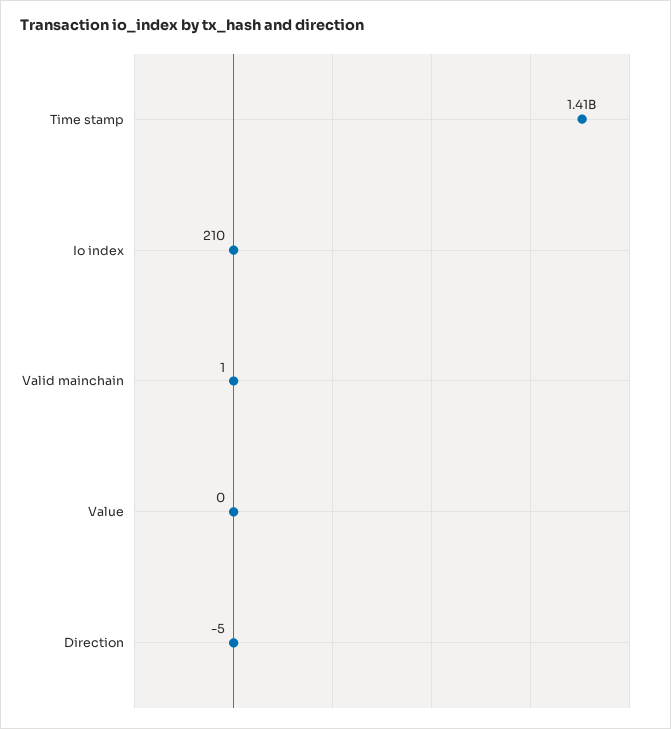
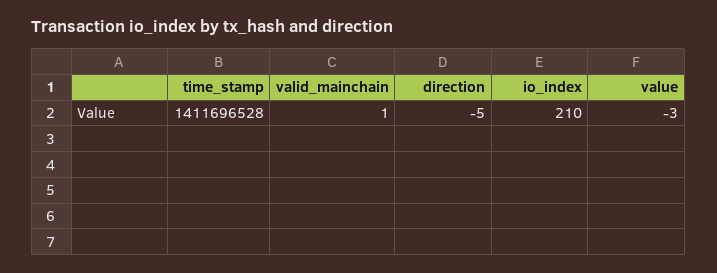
  {
    "Time stamp": 1411696528,
    "Io index": 210,
    "Valid mainchain": 1,
-   "Value": 0,
+   "Value": -3,
    "Direction": -5
  }

